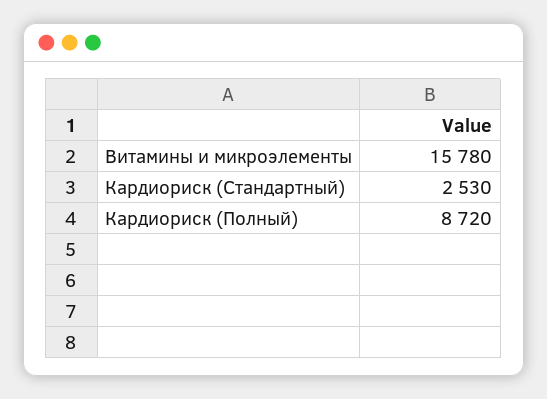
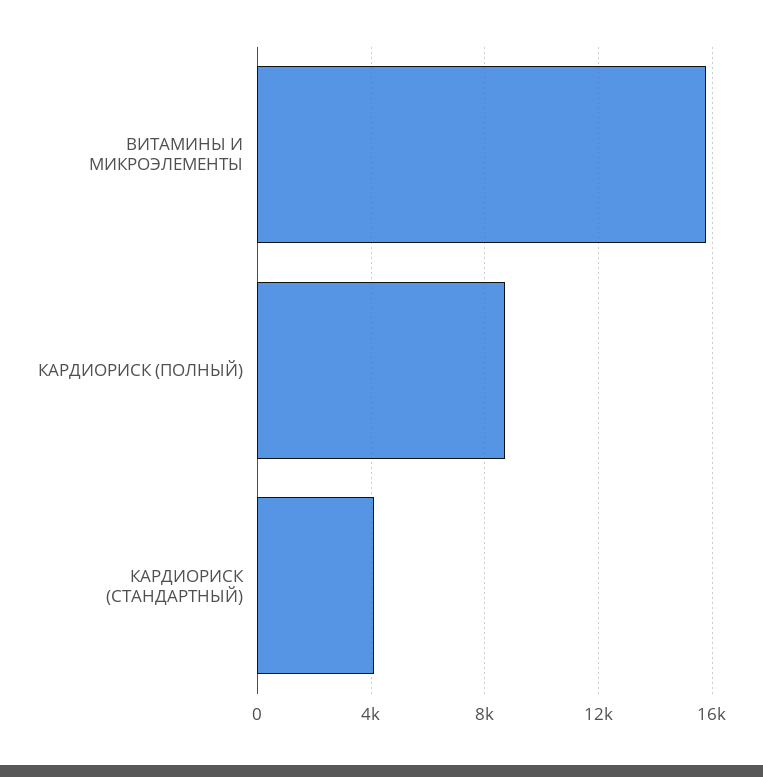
  {
    "Витамины и микроэлементы": 15780,
-   "Кардиориск (Стандартный)": 2530,
+   "Кардиориск (Стандартный)": 4000,
    "Кардиориск (Полный)": 8720
  }

